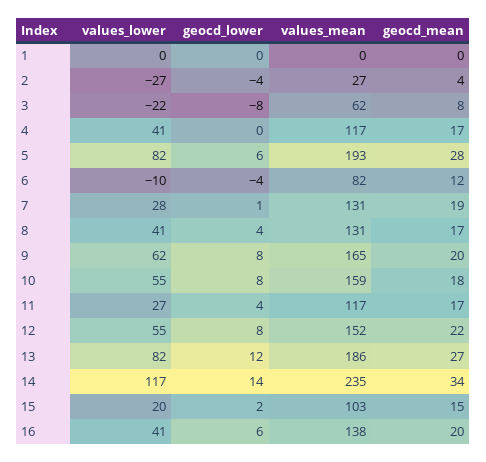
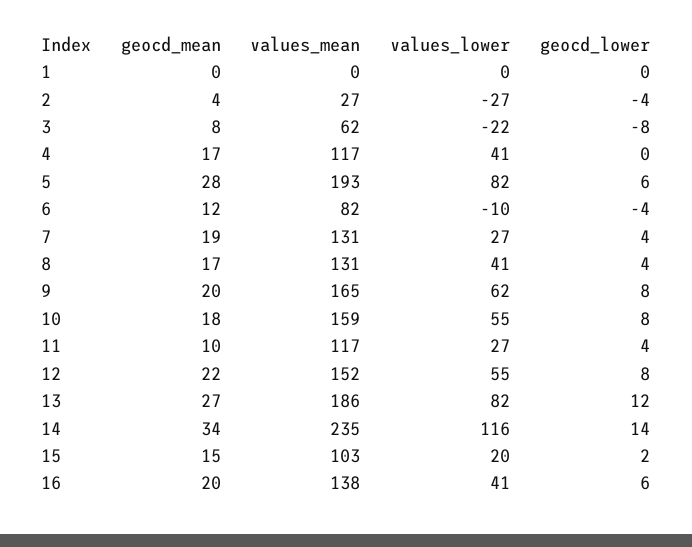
  {
    "values_lower": {
      "1": 0,
      "2": -27,
      "3": -22,
      "4": 41,
      "5": 82,
      "6": -10,
-     "7": 28,
+     "7": 27,
      "8": 41,
      "9": 62,
      "10": 55,
      "11": 27,
      "12": 55,
      "13": 82,
-     "14": 117,
+     "14": 116,
      "15": 20,
      "16": 41
    },
    "geocd_lower": {
      "1": 0,
      "2": -4,
      "3": -8,
      "4": 0,
      "5": 6,
      "6": -4,
-     "7": 1,
+     "7": 4,
      "8": 4,
      "9": 8,
      "10": 8,
      "11": 4,
      "12": 8,
      "13": 12,
      "14": 14,
      "15": 2,
      "16": 6
    },
    "values_mean": {
      "1": 0,
      "2": 27,
      "3": 62,
      "4": 117,
      "5": 193,
      "6": 82,
      "7": 131,
      "8": 131,
      "9": 165,
      "10": 159,
      "11": 117,
      "12": 152,
      "13": 186,
      "14": 235,
      "15": 103,
      "16": 138
    },
    "geocd_mean": {
      "1": 0,
      "2": 4,
      "3": 8,
      "4": 17,
      "5": 28,
      "6": 12,
      "7": 19,
      "8": 17,
      "9": 20,
      "10": 18,
-     "11": 17,
+     "11": 10,
      "12": 22,
      "13": 27,
      "14": 34,
      "15": 15,
      "16": 20
    }
  }

